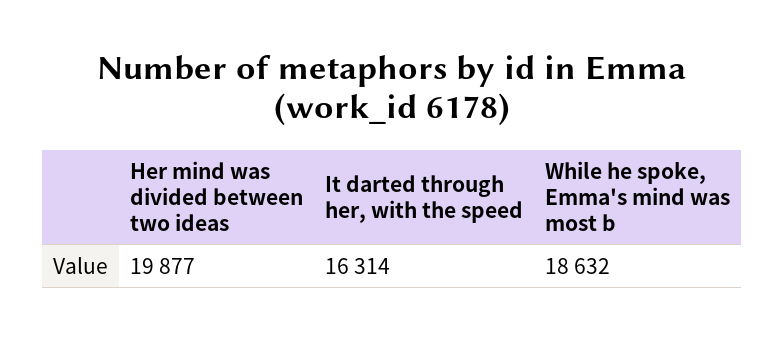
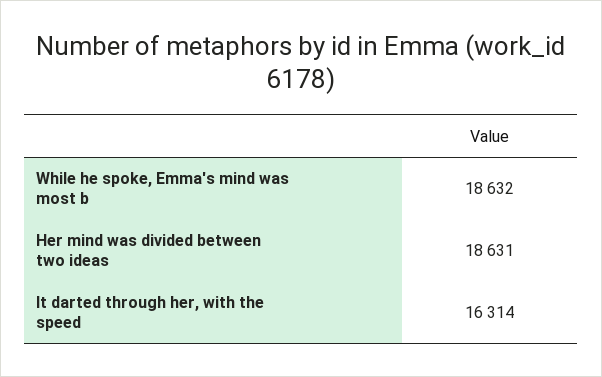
  {
-   "Her mind was divided between two ideas": 19877,
+   "Her mind was divided between two ideas": 18631,
    "It darted through her, with the speed": 16314,
    "While he spoke, Emma's mind was most b": 18632
  }

